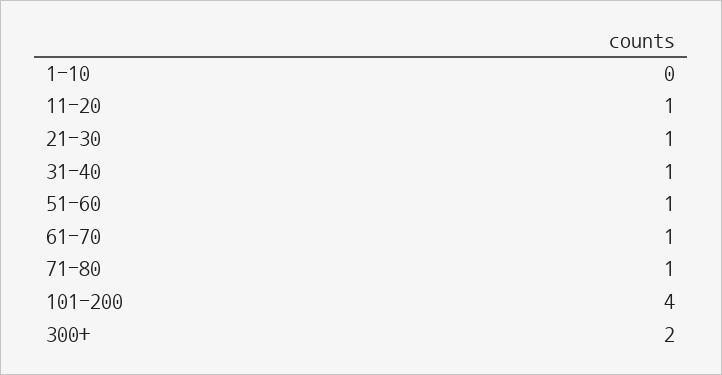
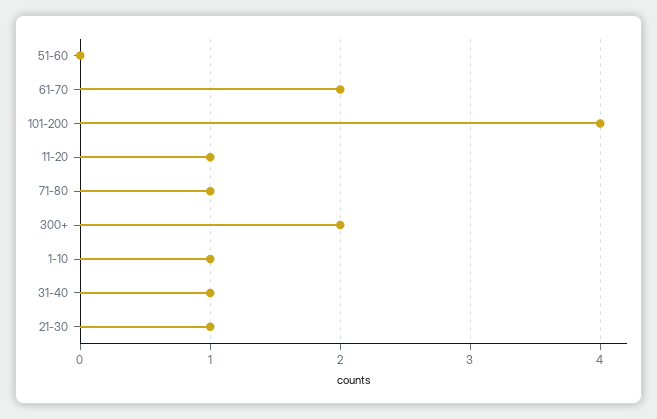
  {
-   "1-10": 0,
+   "1-10": 1,
    "11-20": 1,
    "21-30": 1,
    "31-40": 1,
-   "51-60": 1,
+   "51-60": 0,
-   "61-70": 1,
+   "61-70": 2,
    "71-80": 1,
    "101-200": 4,
    "300+": 2
  }

